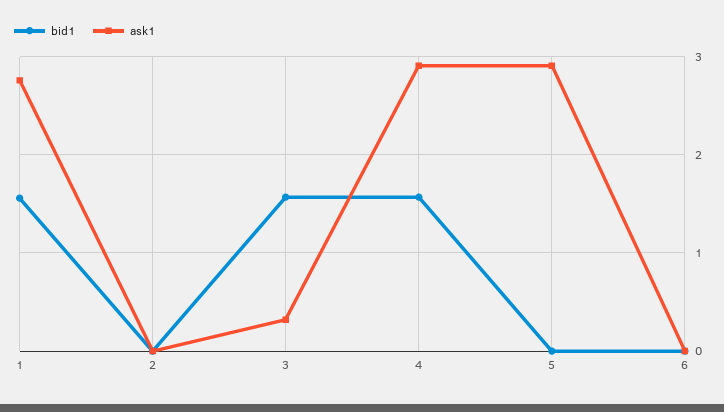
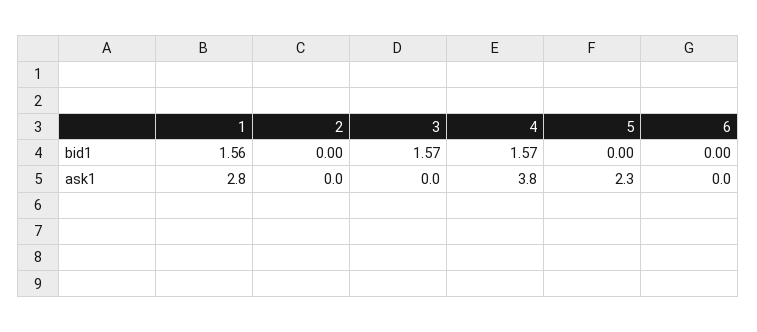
  {
    "bid1": {
      "1": 1.56,
      "2": 0,
      "3": 1.57,
      "4": 1.57,
      "5": 0,
      "6": 0
    },
    "ask1": {
      "1": 2.8,
      "2": 0,
-     "3": 0.3,
+     "3": 0,
-     "4": 2.9,
+     "4": 3.8,
-     "5": 2.9,
+     "5": 2.3,
      "6": 0
    }
  }

